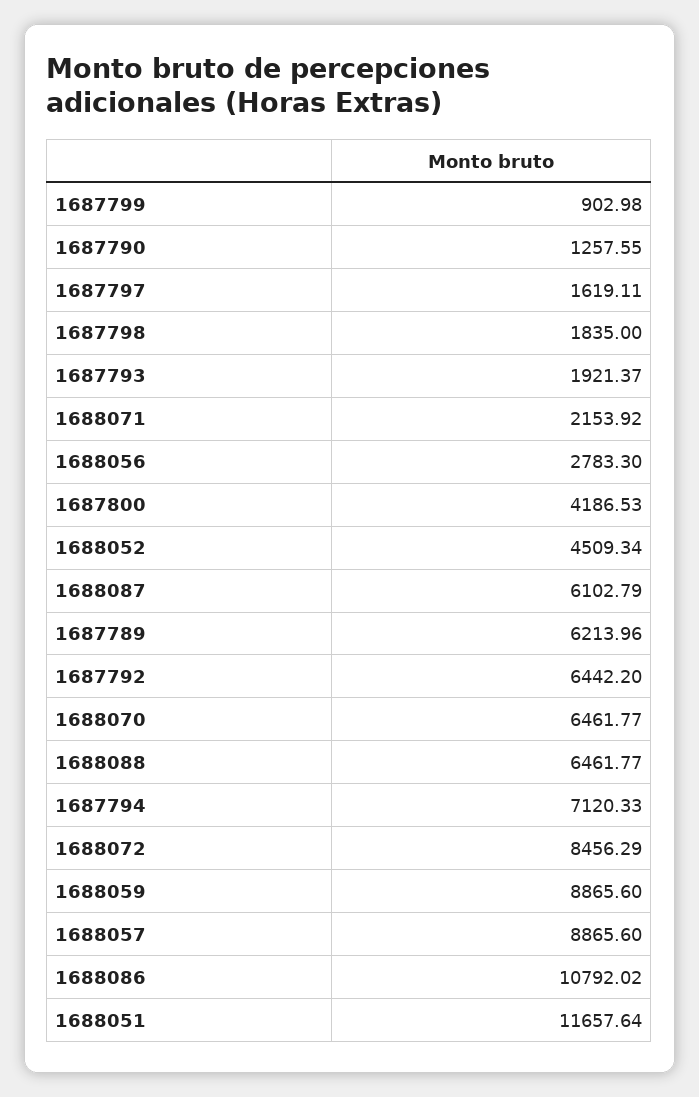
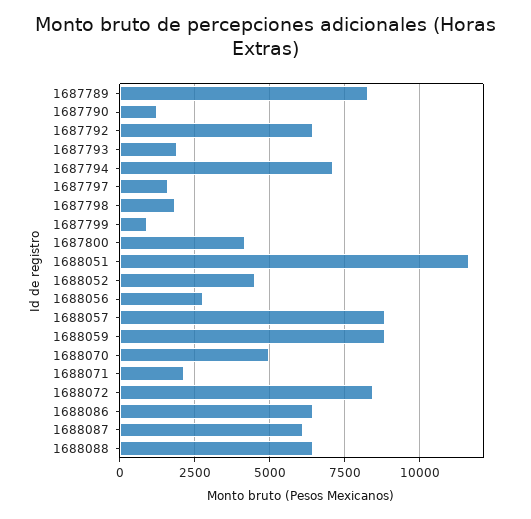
  {
    "1687799": 902.98,
    "1687790": 1257.55,
    "1687797": 1619.11,
    "1687798": 1835,
    "1687793": 1921.37,
    "1688071": 2153.92,
    "1688056": 2783.3,
    "1687800": 4186.53,
    "1688052": 4509.34,
    "1688087": 6102.79,
-   "1687789": 6213.96,
+   "1687789": 8250,
    "1687792": 6442.2,
-   "1688070": 6461.77,
+   "1688070": 5000,
    "1688088": 6461.77,
    "1687794": 7120.33,
    "1688072": 8456.29,
    "1688059": 8865.6,
    "1688057": 8865.6,
-   "1688086": 10792.02,
+   "1688086": 6500,
    "1688051": 11657.64
  }

